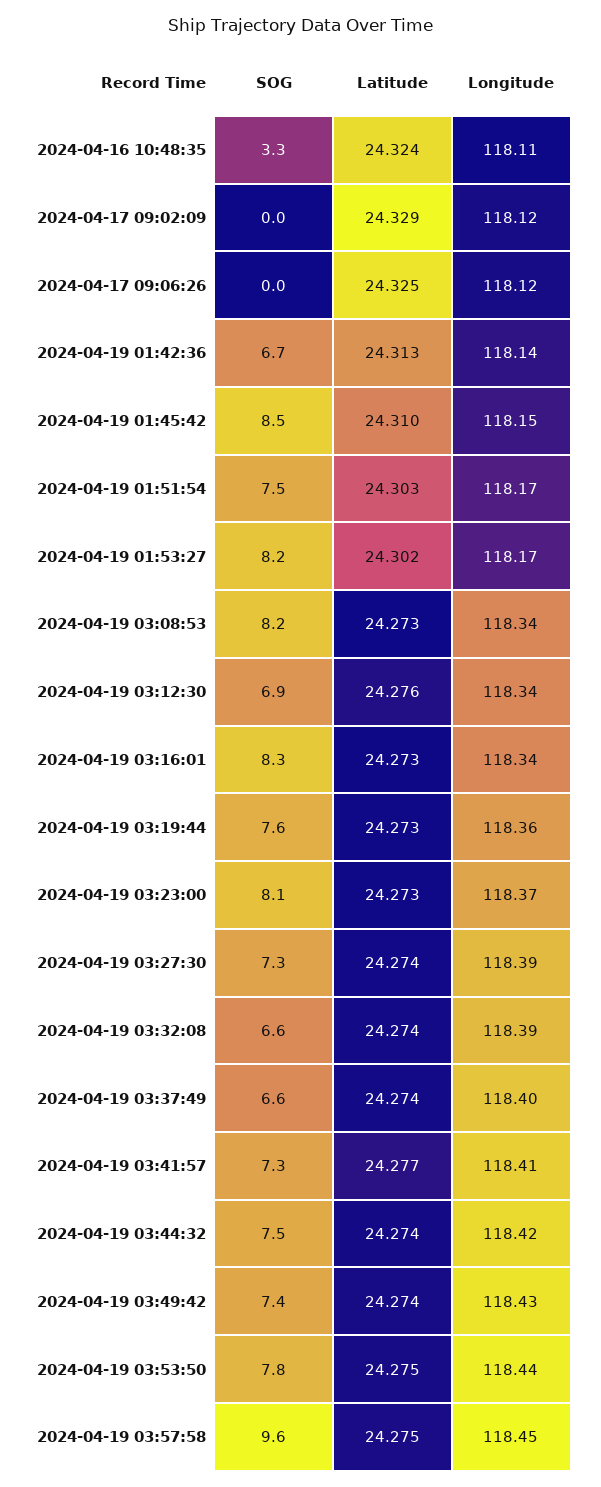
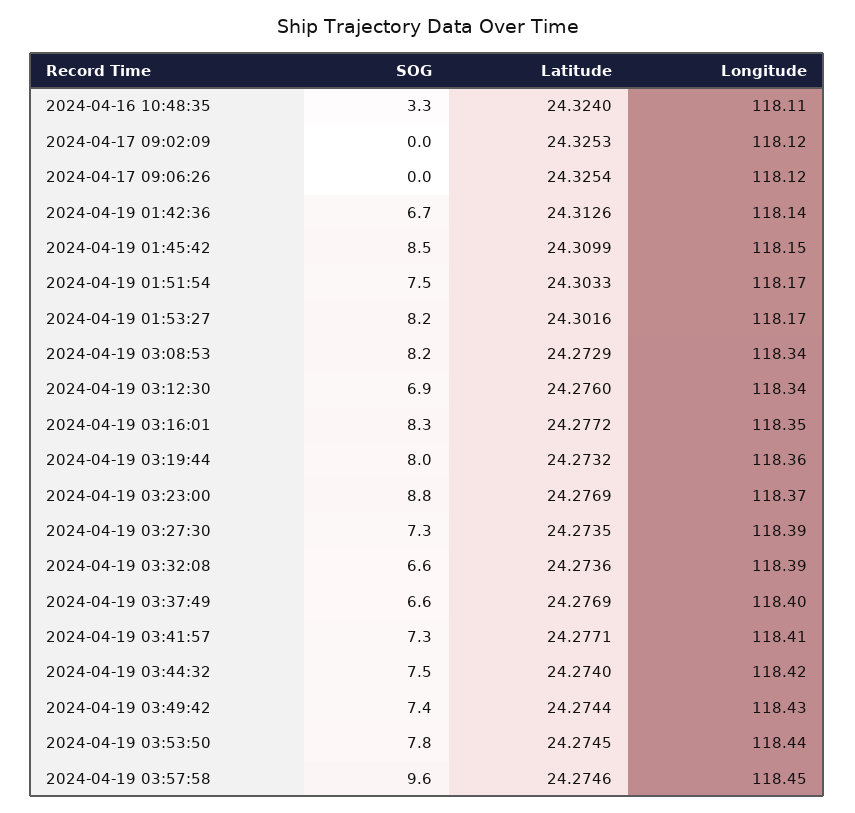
  {
    "SOG": {
      "2024-04-16 10:48:35": 3.3,
      "2024-04-17 09:02:09": 0,
      "2024-04-17 09:06:26": 0,
      "2024-04-19 01:42:36": 6.7,
      "2024-04-19 01:45:42": 8.5,
      "2024-04-19 01:51:54": 7.5,
      "2024-04-19 01:53:27": 8.2,
      "2024-04-19 03:08:53": 8.2,
      "2024-04-19 03:12:30": 6.9,
      "2024-04-19 03:16:01": 8.3,
-     "2024-04-19 03:19:44": 7.6,
+     "2024-04-19 03:19:44": 8,
-     "2024-04-19 03:23:00": 8.1,
+     "2024-04-19 03:23:00": 8.8,
      "2024-04-19 03:27:30": 7.3,
      "2024-04-19 03:32:08": 6.6,
      "2024-04-19 03:37:49": 6.6,
      "2024-04-19 03:41:57": 7.3,
      "2024-04-19 03:44:32": 7.5,
      "2024-04-19 03:49:42": 7.4,
      "2024-04-19 03:53:50": 7.8,
      "2024-04-19 03:57:58": 9.6
    },
    "Latitude": {
      "2024-04-16 10:48:35": 24.324,
-     "2024-04-17 09:02:09": 24.329,
+     "2024-04-17 09:02:09": 24.3253,
      "2024-04-17 09:06:26": 24.3254,
      "2024-04-19 01:42:36": 24.3126,
      "2024-04-19 01:45:42": 24.3099,
      "2024-04-19 01:51:54": 24.3033,
      "2024-04-19 01:53:27": 24.3016,
      "2024-04-19 03:08:53": 24.2729,
      "2024-04-19 03:12:30": 24.276,
-     "2024-04-19 03:16:01": 24.273,
+     "2024-04-19 03:16:01": 24.2772,
      "2024-04-19 03:19:44": 24.2732,
-     "2024-04-19 03:23:00": 24.273,
+     "2024-04-19 03:23:00": 24.2769,
      "2024-04-19 03:27:30": 24.2735,
      "2024-04-19 03:32:08": 24.2736,
-     "2024-04-19 03:37:49": 24.274,
+     "2024-04-19 03:37:49": 24.2769,
      "2024-04-19 03:41:57": 24.2771,
      "2024-04-19 03:44:32": 24.274,
      "2024-04-19 03:49:42": 24.2744,
      "2024-04-19 03:53:50": 24.2745,
      "2024-04-19 03:57:58": 24.2746
    },
    "Longitude": {
      "2024-04-16 10:48:35": 118.11,
      "2024-04-17 09:02:09": 118.12,
      "2024-04-17 09:06:26": 118.12,
      "2024-04-19 01:42:36": 118.14,
      "2024-04-19 01:45:42": 118.15,
      "2024-04-19 01:51:54": 118.17,
      "2024-04-19 01:53:27": 118.17,
      "2024-04-19 03:08:53": 118.34,
      "2024-04-19 03:12:30": 118.34,
-     "2024-04-19 03:16:01": 118.34,
+     "2024-04-19 03:16:01": 118.35,
      "2024-04-19 03:19:44": 118.36,
      "2024-04-19 03:23:00": 118.37,
      "2024-04-19 03:27:30": 118.39,
      "2024-04-19 03:32:08": 118.39,
      "2024-04-19 03:37:49": 118.4,
      "2024-04-19 03:41:57": 118.41,
      "2024-04-19 03:44:32": 118.42,
      "2024-04-19 03:49:42": 118.43,
      "2024-04-19 03:53:50": 118.44,
      "2024-04-19 03:57:58": 118.45
    }
  }

